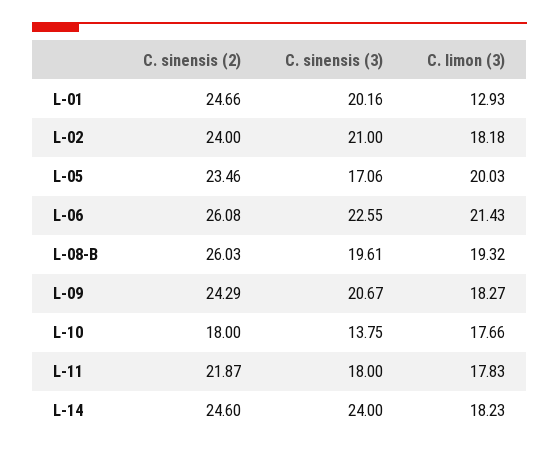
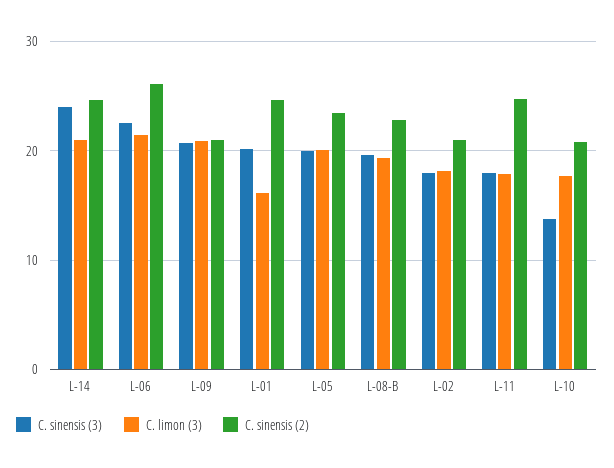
  {
    "C. sinensis (2)": {
      "L-01": 24.66,
-     "L-02": 24,
+     "L-02": 21,
      "L-05": 23.46,
      "L-06": 26.08,
-     "L-08-B": 26.03,
+     "L-08-B": 23,
-     "L-09": 24.29,
+     "L-09": 21,
-     "L-10": 18,
+     "L-10": 21,
-     "L-11": 21.87,
+     "L-11": 25,
      "L-14": 24.6
    },
    "C. sinensis (3)": {
      "L-01": 20.16,
-     "L-02": 21,
+     "L-02": 18,
-     "L-05": 17.06,
+     "L-05": 20,
      "L-06": 22.55,
      "L-08-B": 19.61,
      "L-09": 20.67,
      "L-10": 13.75,
      "L-11": 18,
      "L-14": 24
    },
    "C. limon (3)": {
-     "L-01": 12.93,
+     "L-01": 16,
      "L-02": 18.18,
      "L-05": 20.03,
      "L-06": 21.43,
      "L-08-B": 19.32,
-     "L-09": 18.27,
+     "L-09": 21,
      "L-10": 17.66,
      "L-11": 17.83,
-     "L-14": 18.23
+     "L-14": 21
    }
  }

